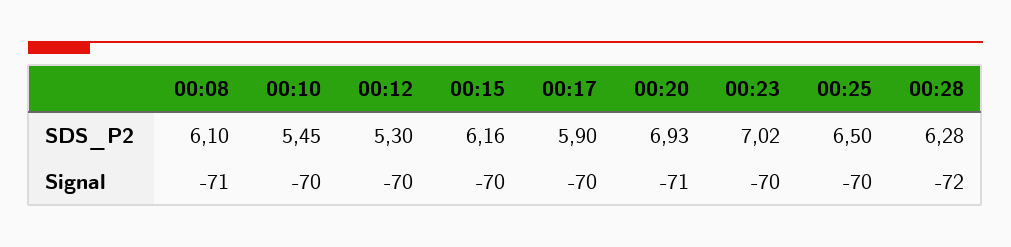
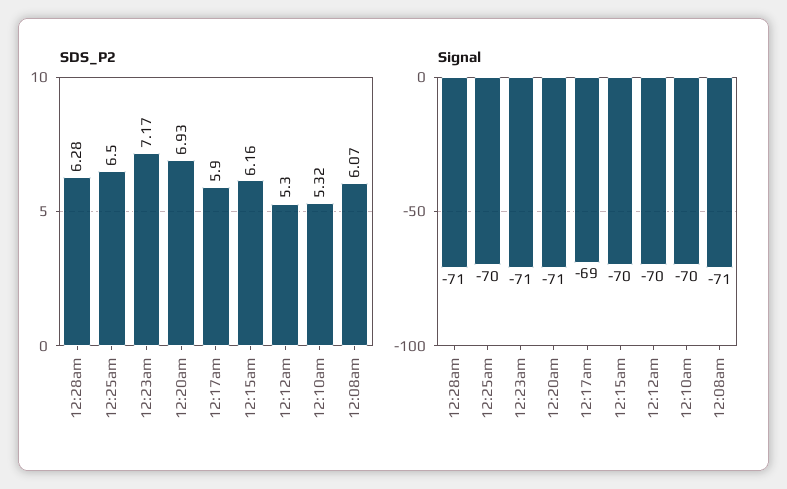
  {
    "SDS_P2": {
-     "00:08": 6.1,
+     "00:08": 6.07,
-     "00:10": 5.45,
+     "00:10": 5.32,
      "00:12": 5.3,
      "00:15": 6.16,
      "00:17": 5.9,
      "00:20": 6.93,
-     "00:23": 7.02,
+     "00:23": 7.17,
      "00:25": 6.5,
      "00:28": 6.28
    },
    "Signal": {
      "00:08": -71,
      "00:10": -70,
      "00:12": -70,
      "00:15": -70,
-     "00:17": -70,
+     "00:17": -69,
      "00:20": -71,
-     "00:23": -70,
+     "00:23": -71,
      "00:25": -70,
-     "00:28": -72
+     "00:28": -71
    }
  }

